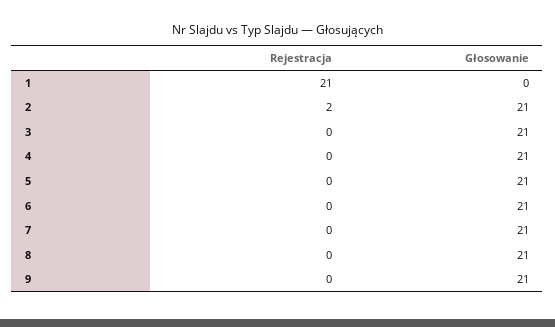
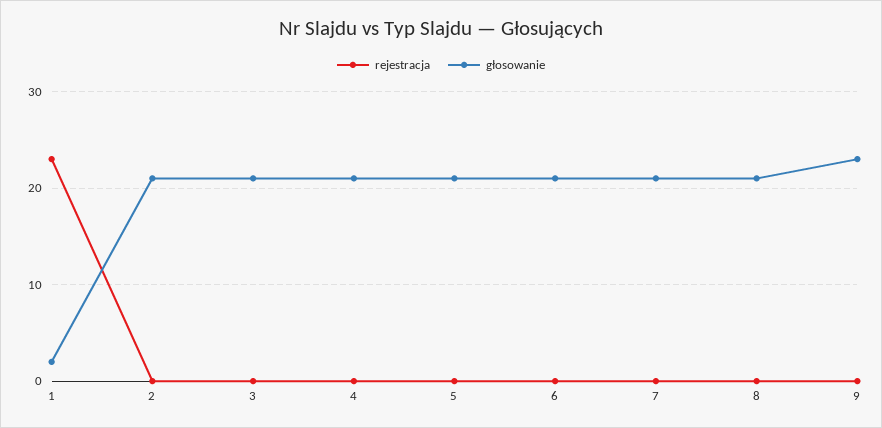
  {
    "Rejestracja": {
-     "1": 21,
+     "1": 23,
-     "2": 2,
+     "2": 0,
      "3": 0,
      "4": 0,
      "5": 0,
      "6": 0,
      "7": 0,
      "8": 0,
      "9": 0
    },
    "Głosowanie": {
-     "1": 0,
+     "1": 2,
      "2": 21,
      "3": 21,
      "4": 21,
      "5": 21,
      "6": 21,
      "7": 21,
      "8": 21,
-     "9": 21
+     "9": 23
    }
  }

